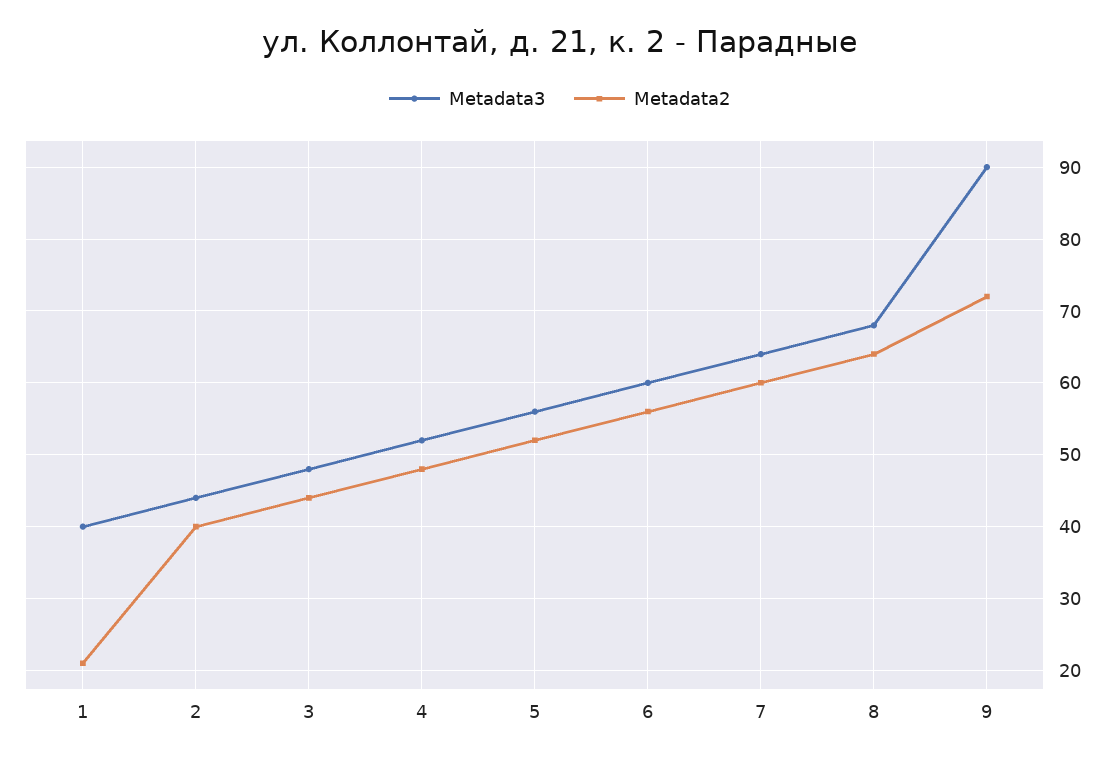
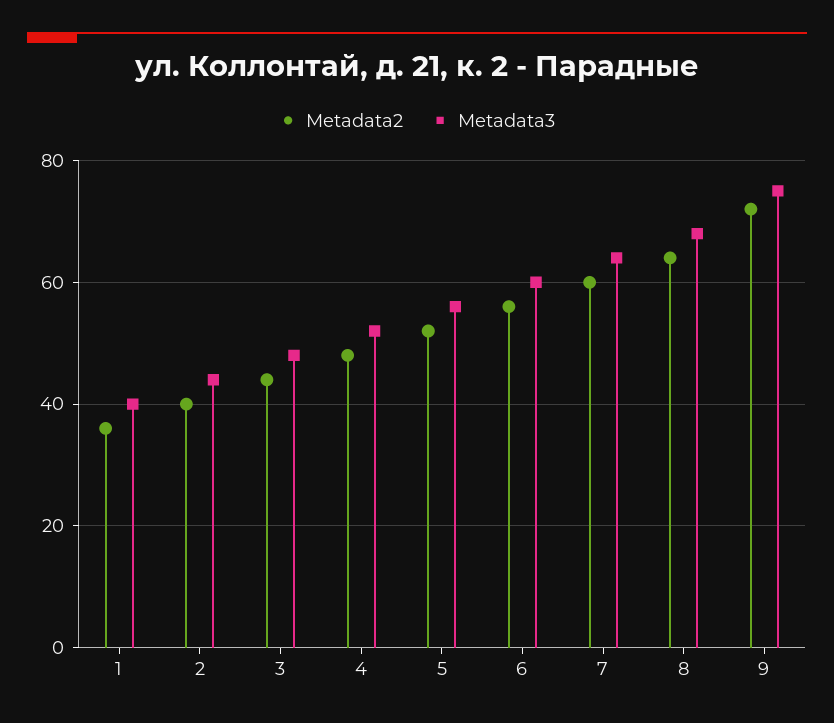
  {
    "Metadata3": {
      "1": 40,
      "2": 44,
      "3": 48,
      "4": 52,
      "5": 56,
      "6": 60,
      "7": 64,
      "8": 68,
-     "9": 90
+     "9": 75
    },
    "Metadata2": {
-     "1": 21,
+     "1": 35,
      "2": 40,
      "3": 44,
      "4": 48,
      "5": 52,
      "6": 56,
      "7": 60,
      "8": 64,
      "9": 72
    }
  }

